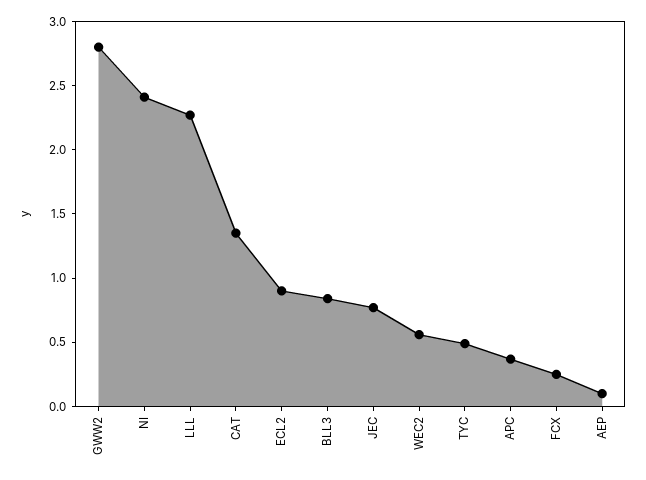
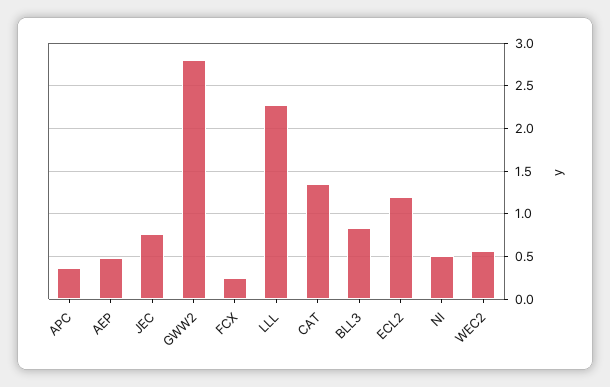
  {
    "GWW2": 2.8,
-   "NI": 2.4,
+   "NI": 0.5,
    "LLL": 2.3,
    "CAT": 1.4,
-   "ECL2": 0.9,
+   "ECL2": 1.2,
    "BLL3": 0.8,
    "JEC": 0.8,
    "WEC2": 0.6,
-   "TYC": 0.5,
    "APC": 0.4,
    "FCX": 0.3,
-   "AEP": 0.1
+   "AEP": 0.5
  }

